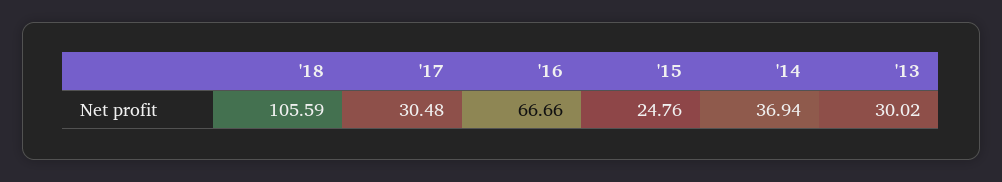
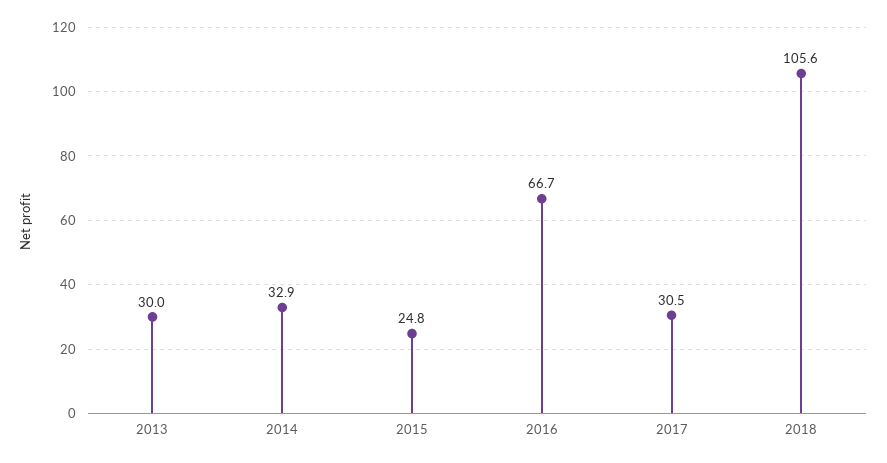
  {
    "'18": 105.59,
    "'17": 30.48,
    "'16": 66.66,
    "'15": 24.76,
-   "'14": 36.94,
+   "'14": 32.9,
    "'13": 30.02
  }

